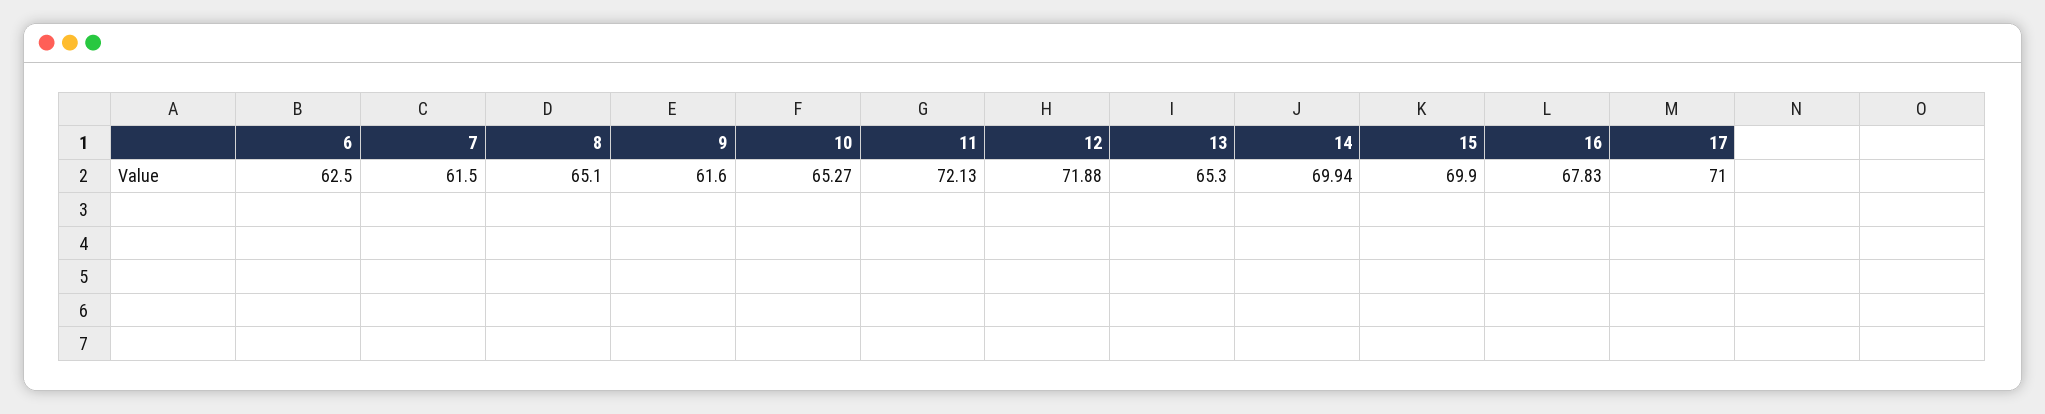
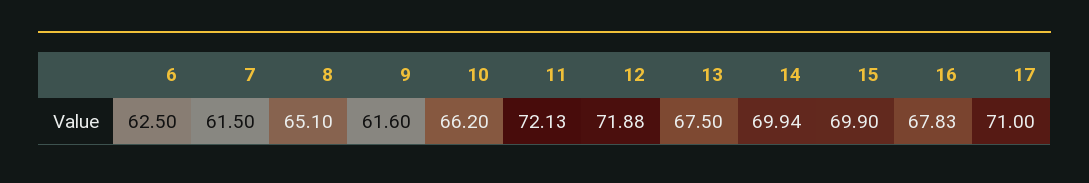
  {
    "6": 62.5,
    "7": 61.5,
    "8": 65.1,
    "9": 61.6,
-   "10": 65.27,
+   "10": 66.2,
    "11": 72.13,
    "12": 71.88,
-   "13": 65.3,
+   "13": 67.5,
    "14": 69.94,
    "15": 69.9,
    "16": 67.83,
    "17": 71
  }

